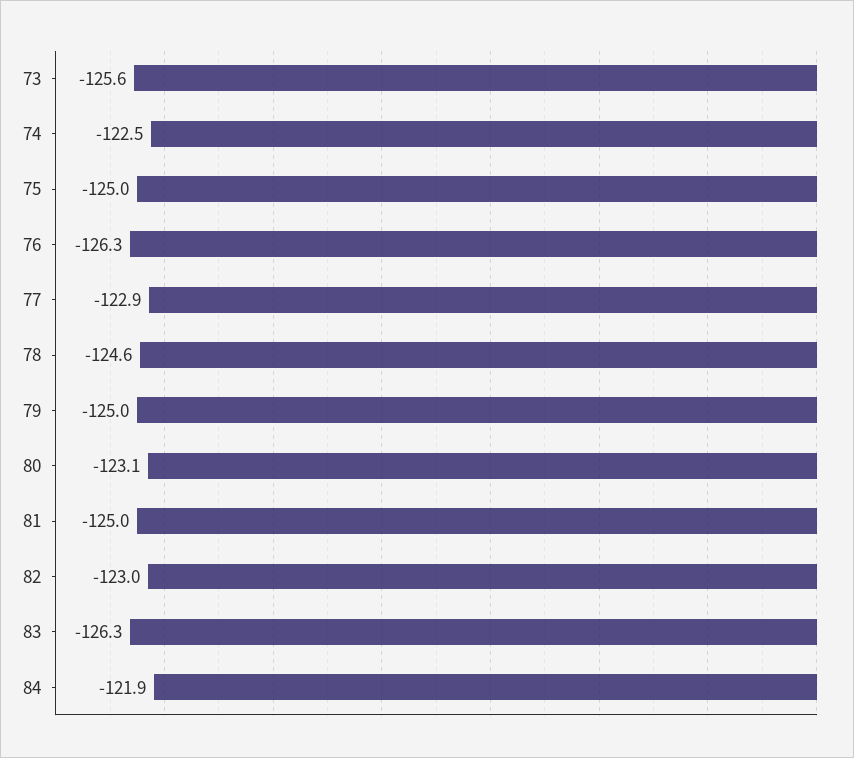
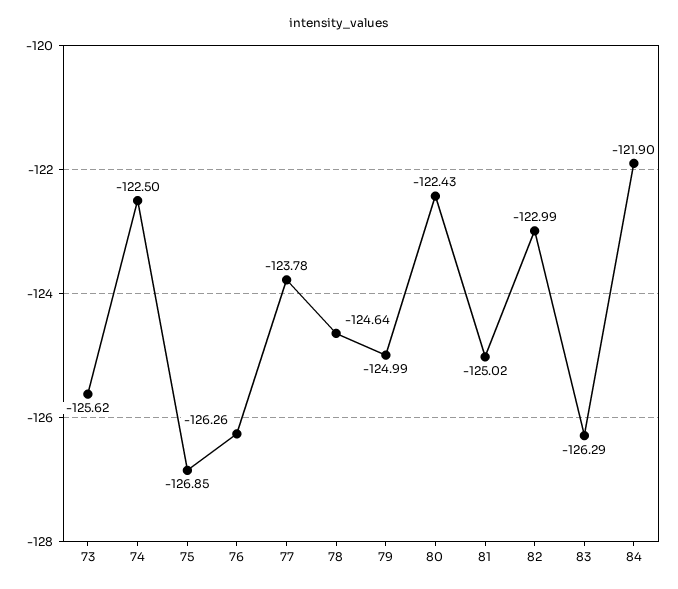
  {
    "73": -125.62,
    "74": -122.5,
-   "75": -125,
+   "75": -126.85,
    "76": -126.26,
-   "77": -122.9,
+   "77": -123.78,
    "78": -124.64,
    "79": -124.99,
-   "80": -123.1,
+   "80": -122.43,
    "81": -125.02,
    "82": -122.99,
    "83": -126.29,
    "84": -121.9
  }

